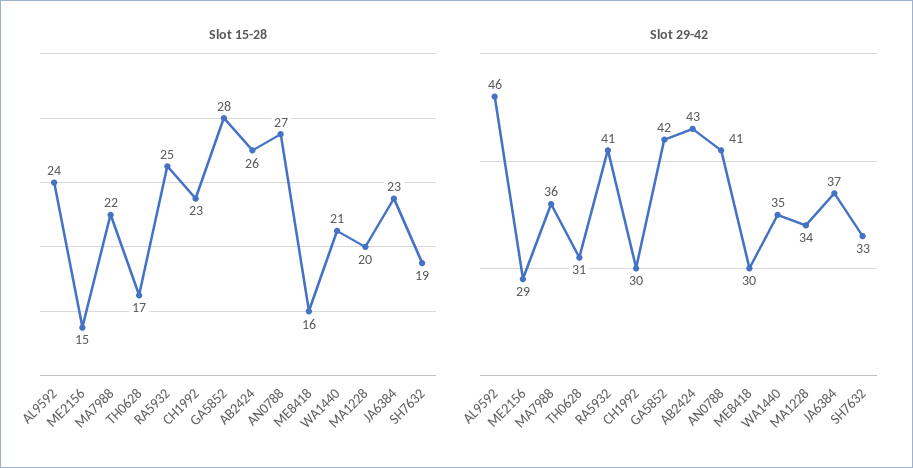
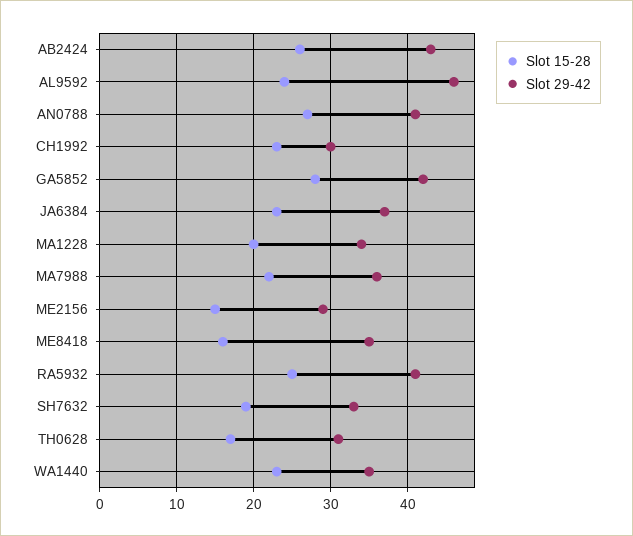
  {
    "Slot 15-28": {
      "AL9592": 24,
      "ME2156": 15,
      "MA7988": 22,
      "TH0628": 17,
      "RA5932": 25,
      "CH1992": 23,
      "GA5852": 28,
      "AB2424": 26,
      "AN0788": 27,
      "ME8418": 16,
-     "WA1440": 21,
+     "WA1440": 23,
      "MA1228": 20,
      "JA6384": 23,
      "SH7632": 19
    },
    "Slot 29-42": {
      "AL9592": 46,
      "ME2156": 29,
      "MA7988": 36,
      "TH0628": 31,
      "RA5932": 41,
      "CH1992": 30,
      "GA5852": 42,
      "AB2424": 43,
      "AN0788": 41,
-     "ME8418": 30,
+     "ME8418": 35,
      "WA1440": 35,
      "MA1228": 34,
      "JA6384": 37,
      "SH7632": 33
    }
  }

